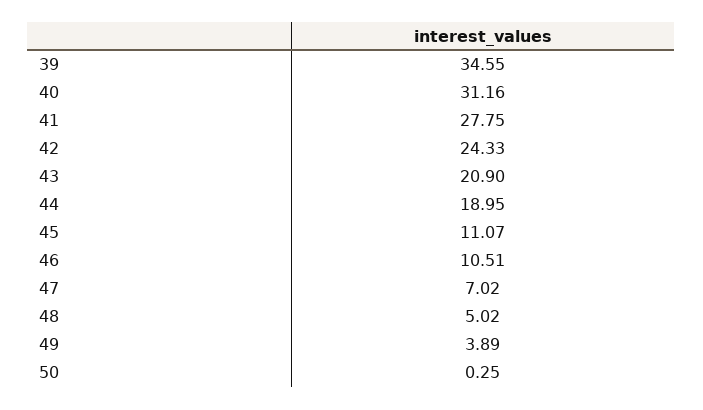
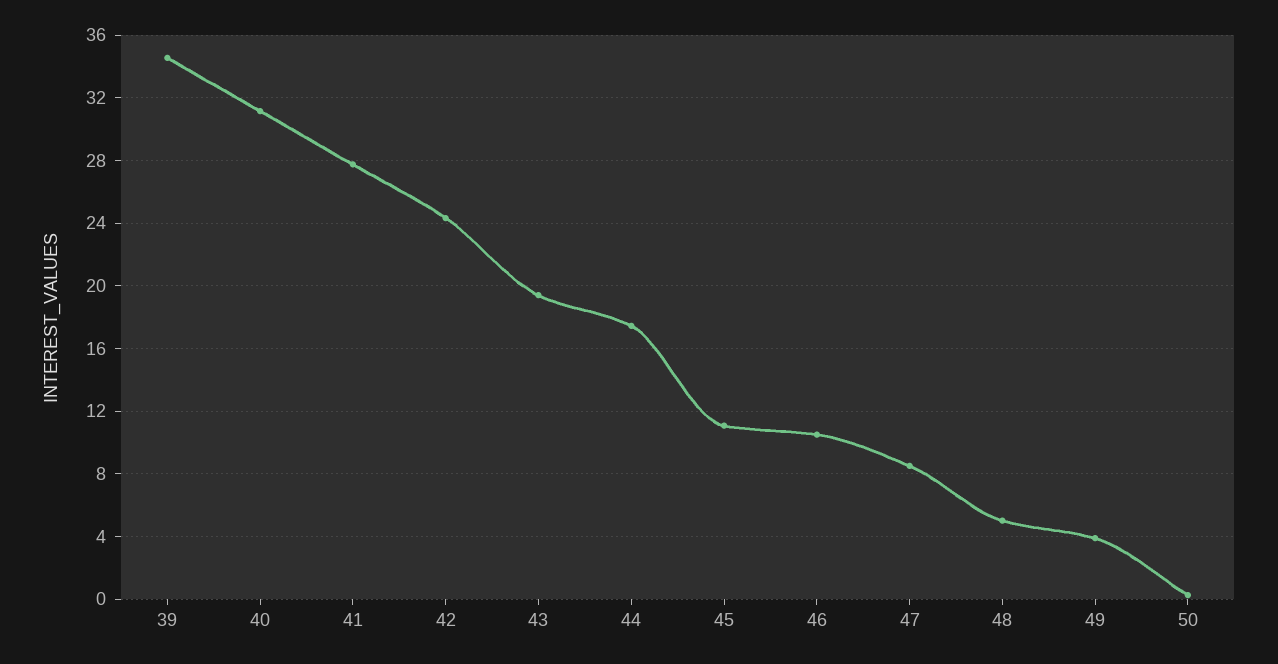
  {
    "39": 34.55,
    "40": 31.16,
    "41": 27.75,
    "42": 24.33,
-   "43": 20.9,
+   "43": 19.5,
-   "44": 18.95,
+   "44": 17.5,
    "45": 11.07,
    "46": 10.51,
-   "47": 7.02,
+   "47": 8.5,
    "48": 5.02,
    "49": 3.89,
    "50": 0.25
  }

